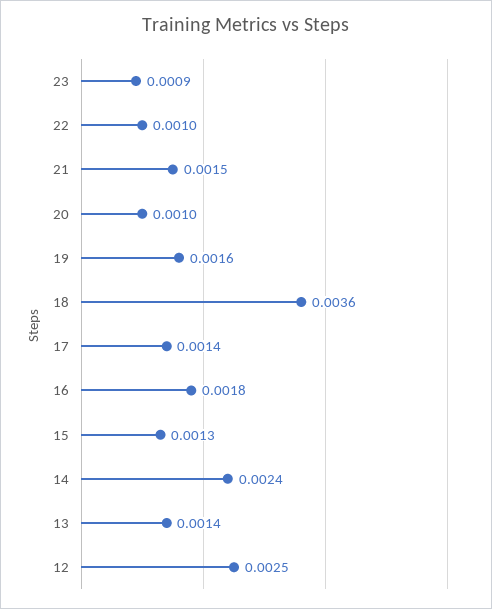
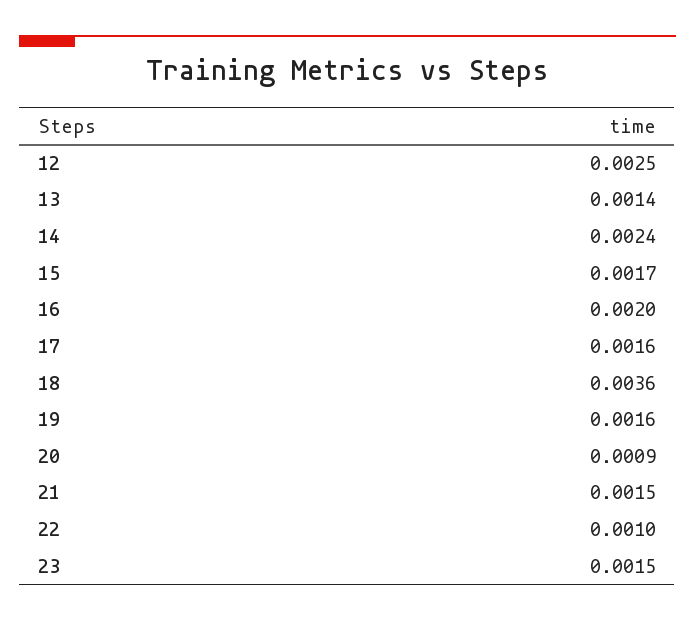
  {
-   "23": 0.0009,
+   "23": 0.0015,
    "22": 0.001,
    "21": 0.0015,
-   "20": 0.001,
+   "20": 0.0009,
    "19": 0.0016,
    "18": 0.0036,
-   "17": 0.0014,
+   "17": 0.0016,
-   "16": 0.0018,
+   "16": 0.002,
-   "15": 0.0013,
+   "15": 0.0017,
    "14": 0.0024,
    "13": 0.0014,
    "12": 0.0025
  }

